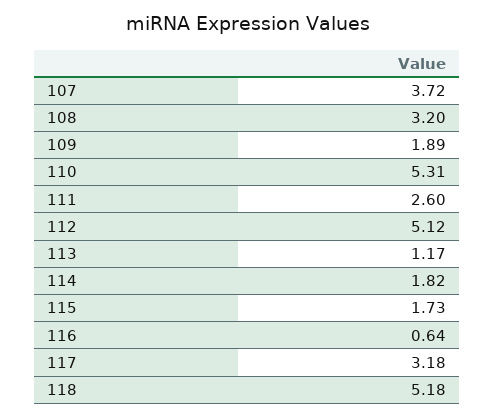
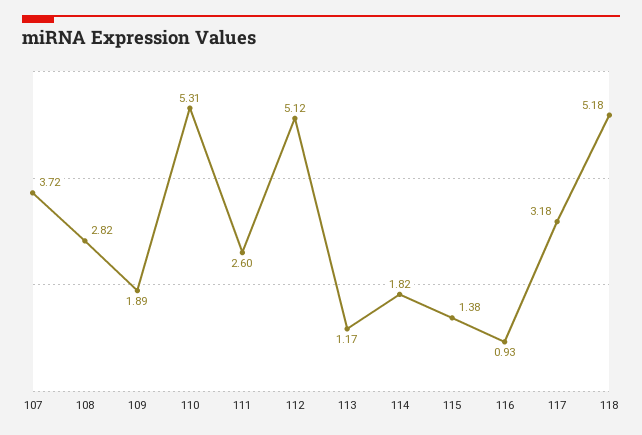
  {
    "107": 3.72,
-   "108": 3.2,
+   "108": 2.82,
    "109": 1.89,
    "110": 5.31,
    "111": 2.6,
    "112": 5.12,
    "113": 1.17,
    "114": 1.82,
-   "115": 1.73,
+   "115": 1.38,
-   "116": 0.64,
+   "116": 0.93,
    "117": 3.18,
    "118": 5.18
  }

